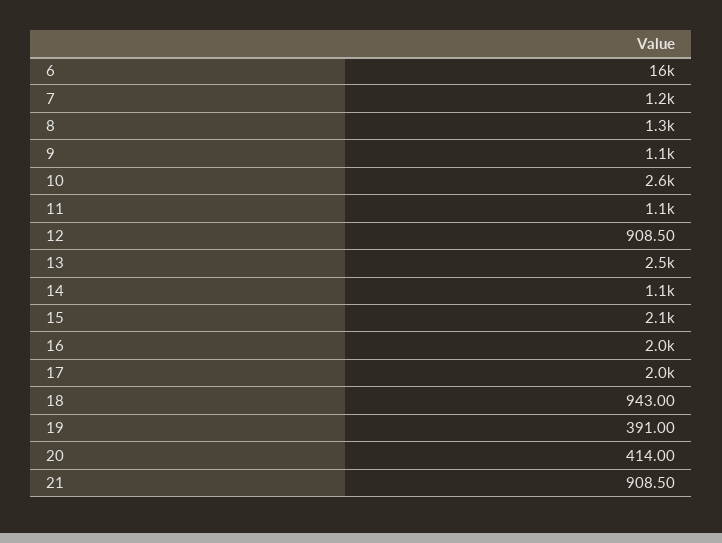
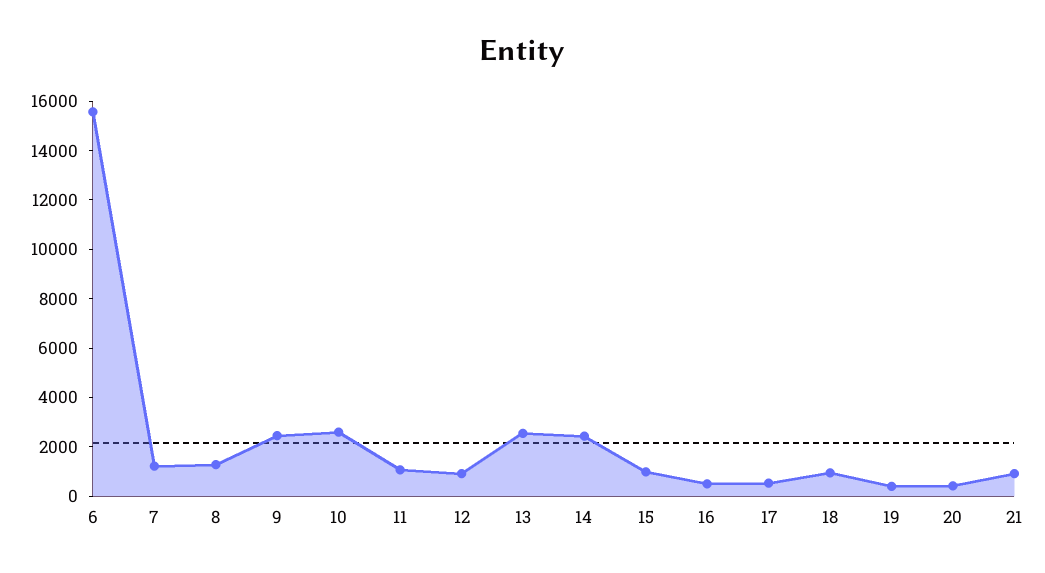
  {
    "6": 16000,
    "7": 1200,
    "8": 1300,
-   "9": 1100,
+   "9": 2500,
    "10": 2600,
    "11": 1100,
    "12": 908.5,
    "13": 2500,
-   "14": 1100,
+   "14": 2500,
-   "15": 2100,
+   "15": 1000,
-   "16": 2000,
+   "16": 500,
-   "17": 2000,
+   "17": 500,
    "18": 943,
    "19": 391,
    "20": 414,
    "21": 908.5
  }

